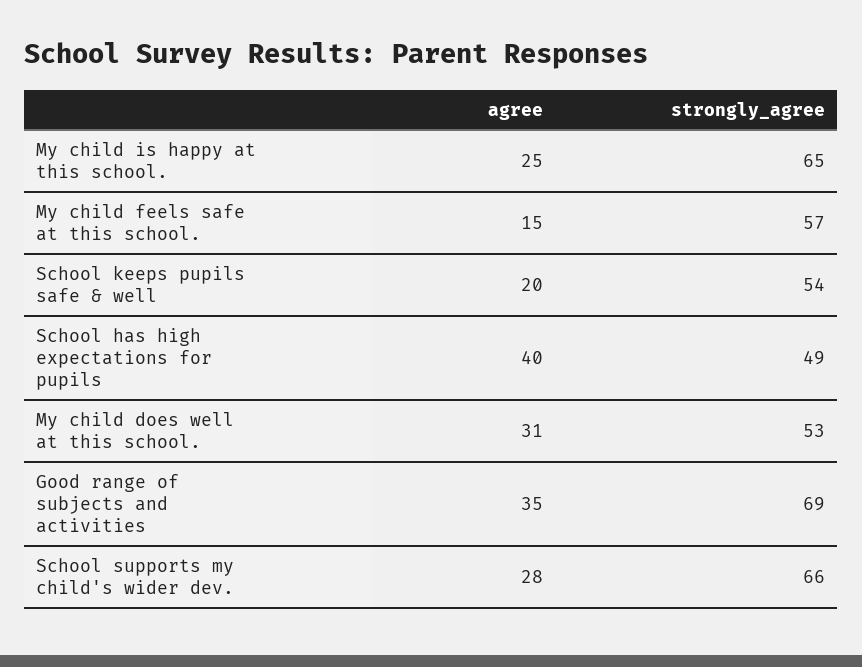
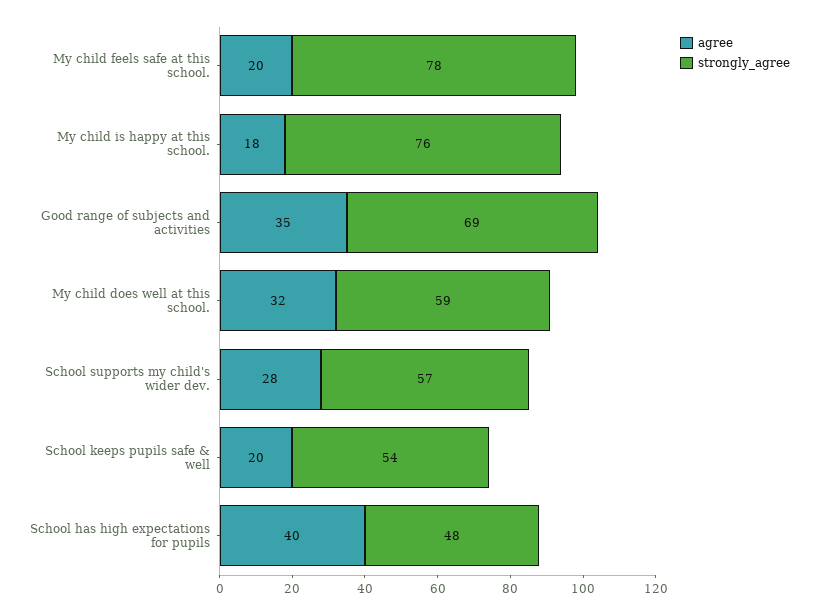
  {
    "agree": {
-     "My child is happy at this school.": 25,
+     "My child is happy at this school.": 18,
-     "My child feels safe at this school.": 15,
+     "My child feels safe at this school.": 20,
      "School keeps pupils safe & well": 20,
      "School has high expectations for pupils": 40,
-     "My child does well at this school.": 31,
+     "My child does well at this school.": 32,
      "Good range of subjects and activities": 35,
      "School supports my child's wider dev.": 28
    },
    "strongly_agree": {
-     "My child is happy at this school.": 65,
+     "My child is happy at this school.": 76,
-     "My child feels safe at this school.": 57,
+     "My child feels safe at this school.": 78,
      "School keeps pupils safe & well": 54,
-     "School has high expectations for pupils": 49,
+     "School has high expectations for pupils": 48,
-     "My child does well at this school.": 53,
+     "My child does well at this school.": 59,
      "Good range of subjects and activities": 69,
-     "School supports my child's wider dev.": 66
+     "School supports my child's wider dev.": 57
    }
  }

